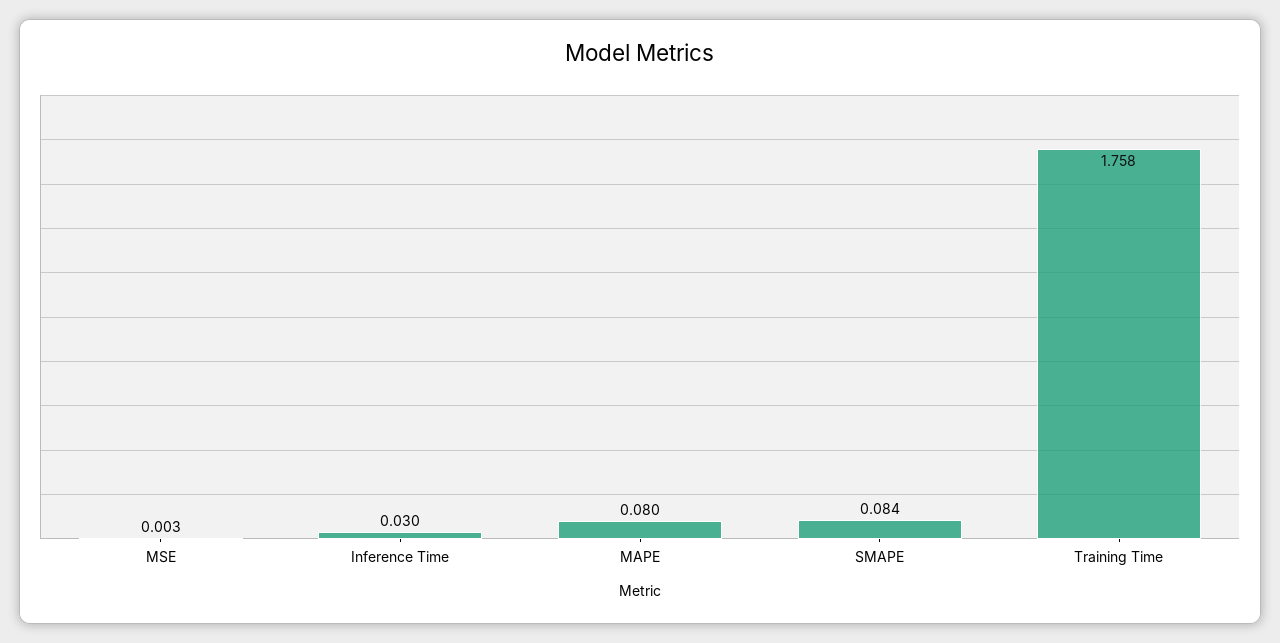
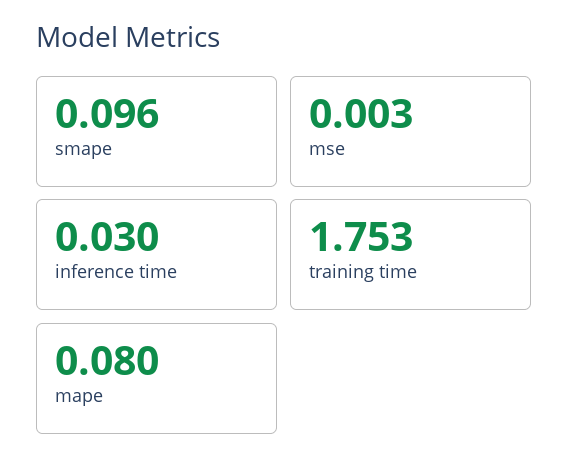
  {
    "MSE": 0.003,
    "Inference Time": 0.03,
    "MAPE": 0.08,
-   "SMAPE": 0.084,
+   "SMAPE": 0.096,
-   "Training Time": 1.758
+   "Training Time": 1.753
  }

